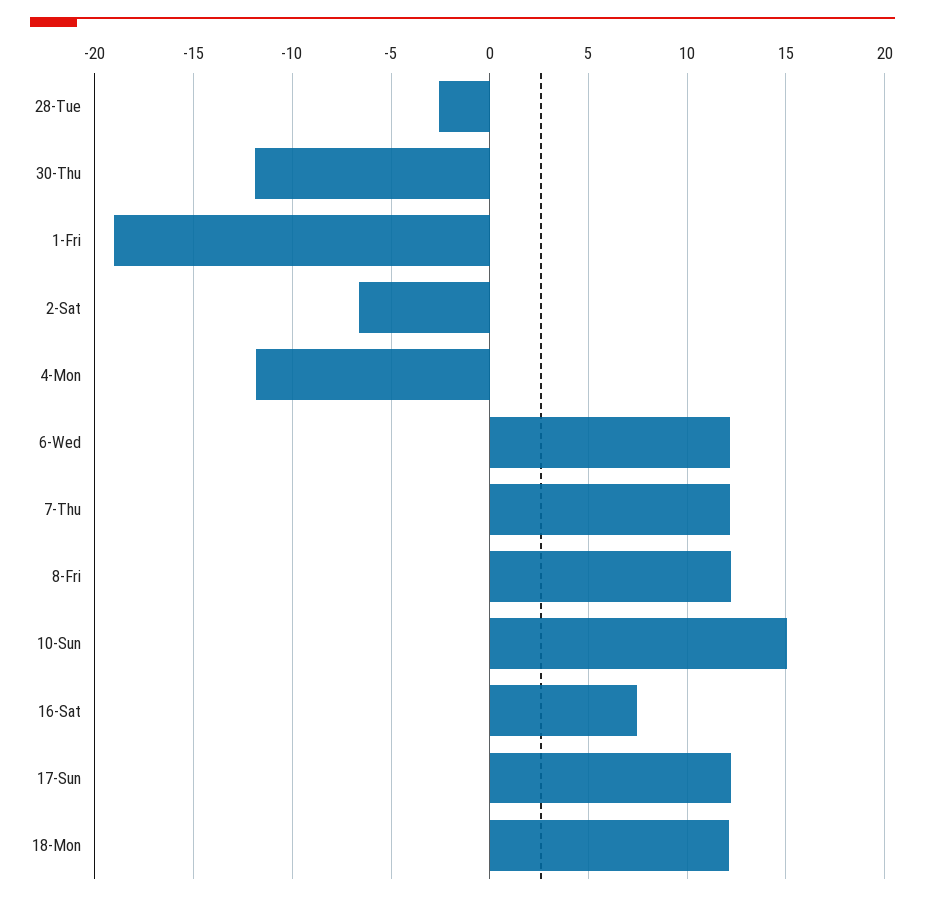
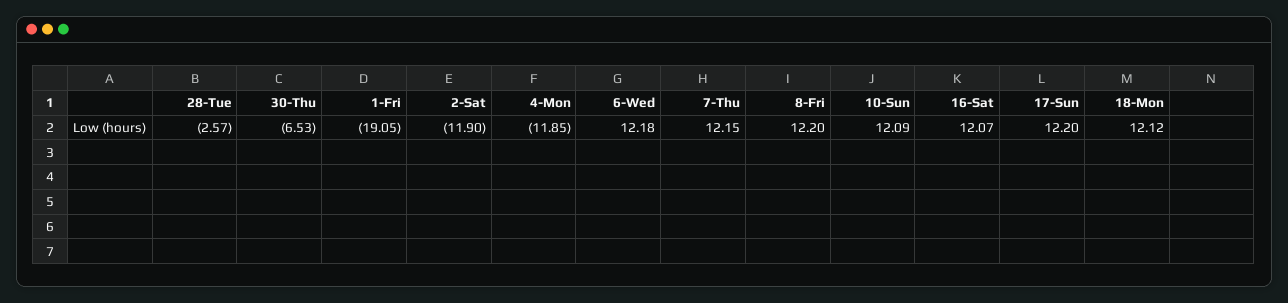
  {
    "28-Tue": -2.57,
-   "30-Thu": -12,
+   "30-Thu": -6.53,
    "1-Fri": -19.05,
-   "2-Sat": -6.5,
+   "2-Sat": -11.9,
    "4-Mon": -11.85,
    "6-Wed": 12.18,
    "7-Thu": 12.15,
    "8-Fri": 12.2,
-   "10-Sun": 15,
+   "10-Sun": 12.09,
-   "16-Sat": 7.5,
+   "16-Sat": 12.07,
    "17-Sun": 12.2,
    "18-Mon": 12.12
  }

